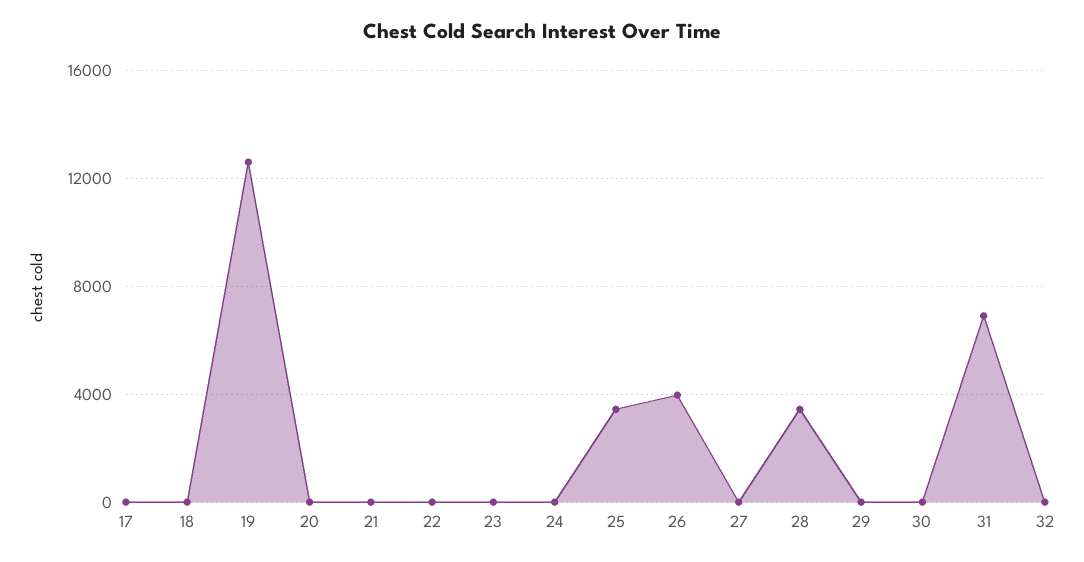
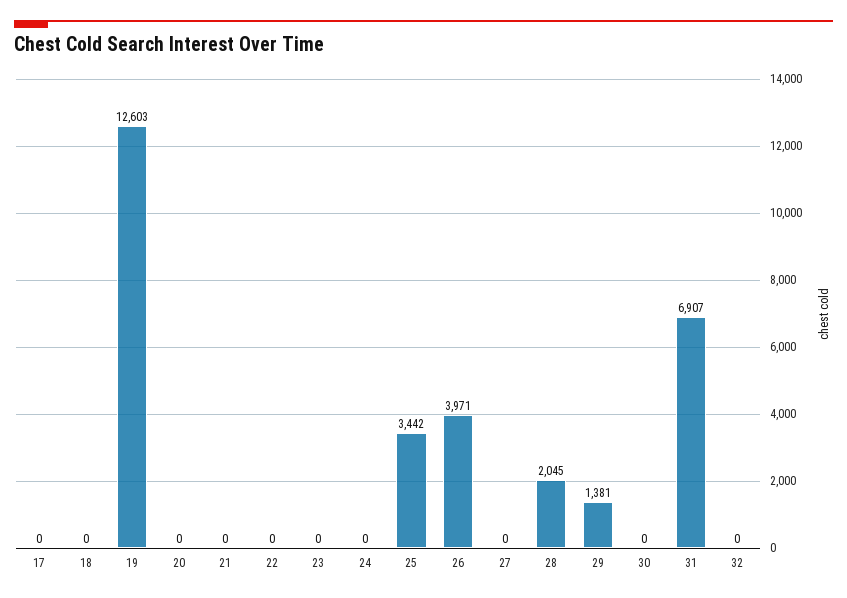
  {
    "17": 0,
    "18": 0,
    "19": 12603,
    "20": 0,
    "21": 0,
    "22": 0,
    "23": 0,
    "24": 0,
    "25": 3442,
    "26": 3971,
    "27": 0,
-   "28": 3500,
+   "28": 2045,
-   "29": 0,
+   "29": 1381,
    "30": 0,
    "31": 6907,
    "32": 0
  }

